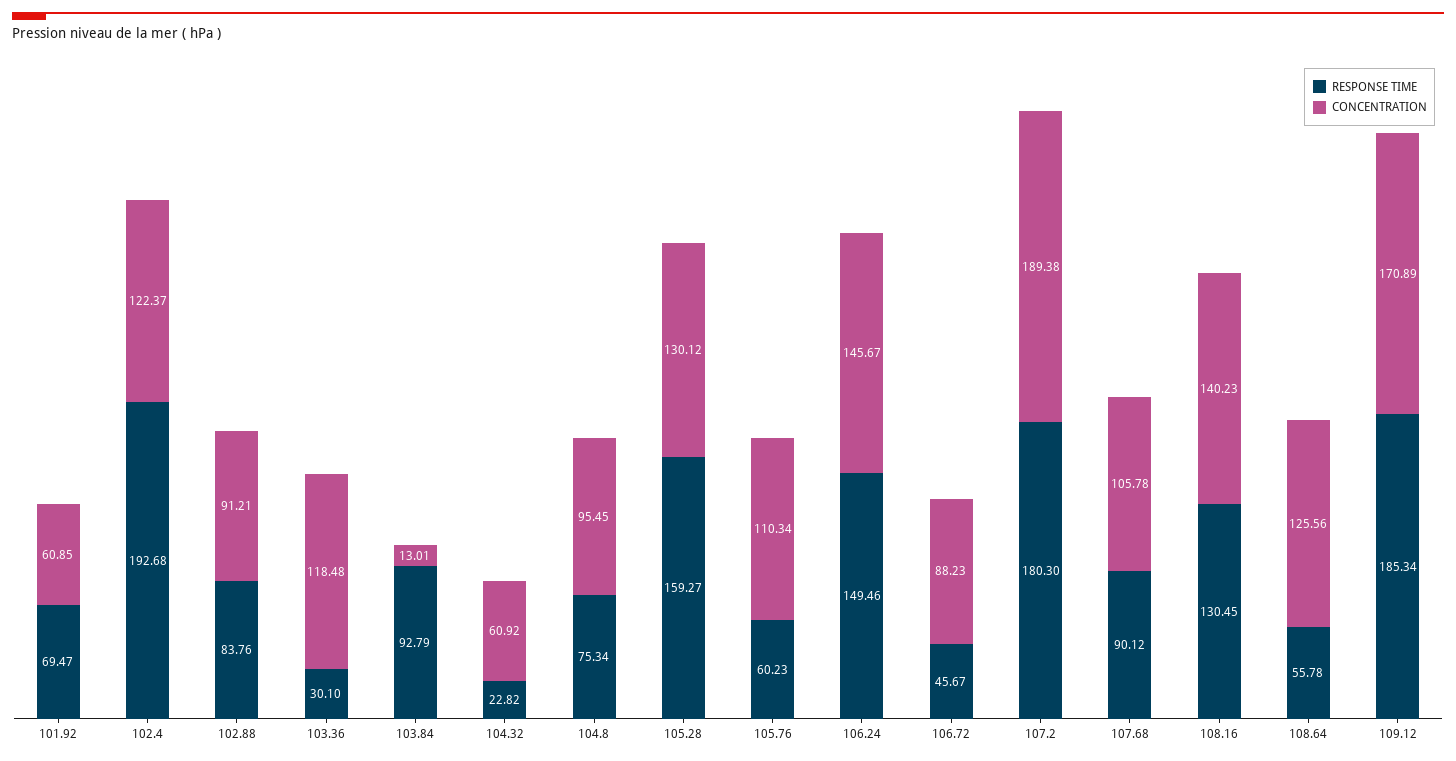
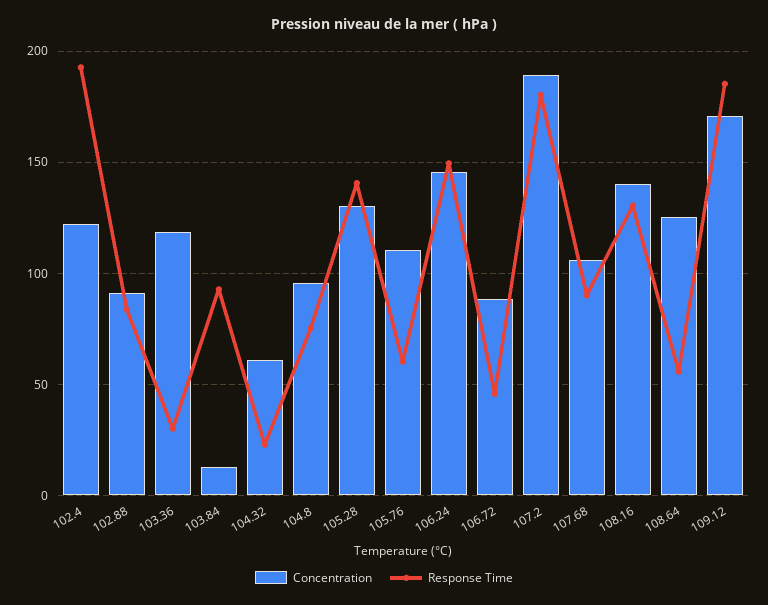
  {
    "RESPONSE TIME": {
-     "101.92": 69.47,
      "102.4": 192.68,
      "102.88": 83.76,
      "103.36": 30.1,
      "103.84": 92.79,
      "104.32": 22.82,
      "104.8": 75.34,
-     "105.28": 159.27,
+     "105.28": 140,
      "105.76": 60.23,
      "106.24": 149.46,
      "106.72": 45.67,
      "107.2": 180.3,
      "107.68": 90.12,
      "108.16": 130.45,
      "108.64": 55.78,
      "109.12": 185.34
    },
    "CONCENTRATION": {
-     "101.92": 60.85,
      "102.4": 122.37,
      "102.88": 91.21,
      "103.36": 118.48,
      "103.84": 13.01,
      "104.32": 60.92,
      "104.8": 95.45,
      "105.28": 130.12,
      "105.76": 110.34,
      "106.24": 145.67,
      "106.72": 88.23,
      "107.2": 189.38,
      "107.68": 105.78,
      "108.16": 140.23,
      "108.64": 125.56,
      "109.12": 170.89
    }
  }

